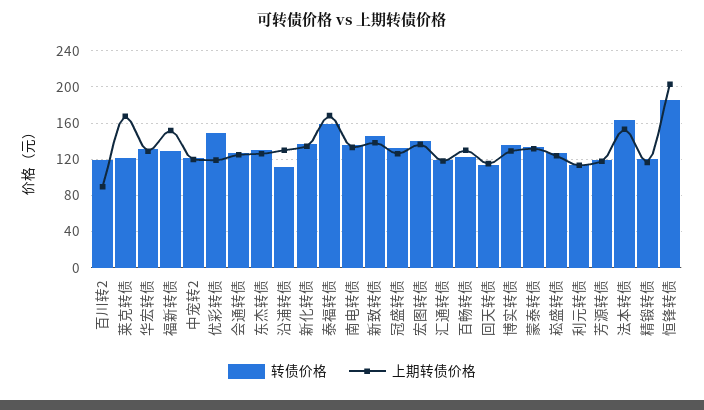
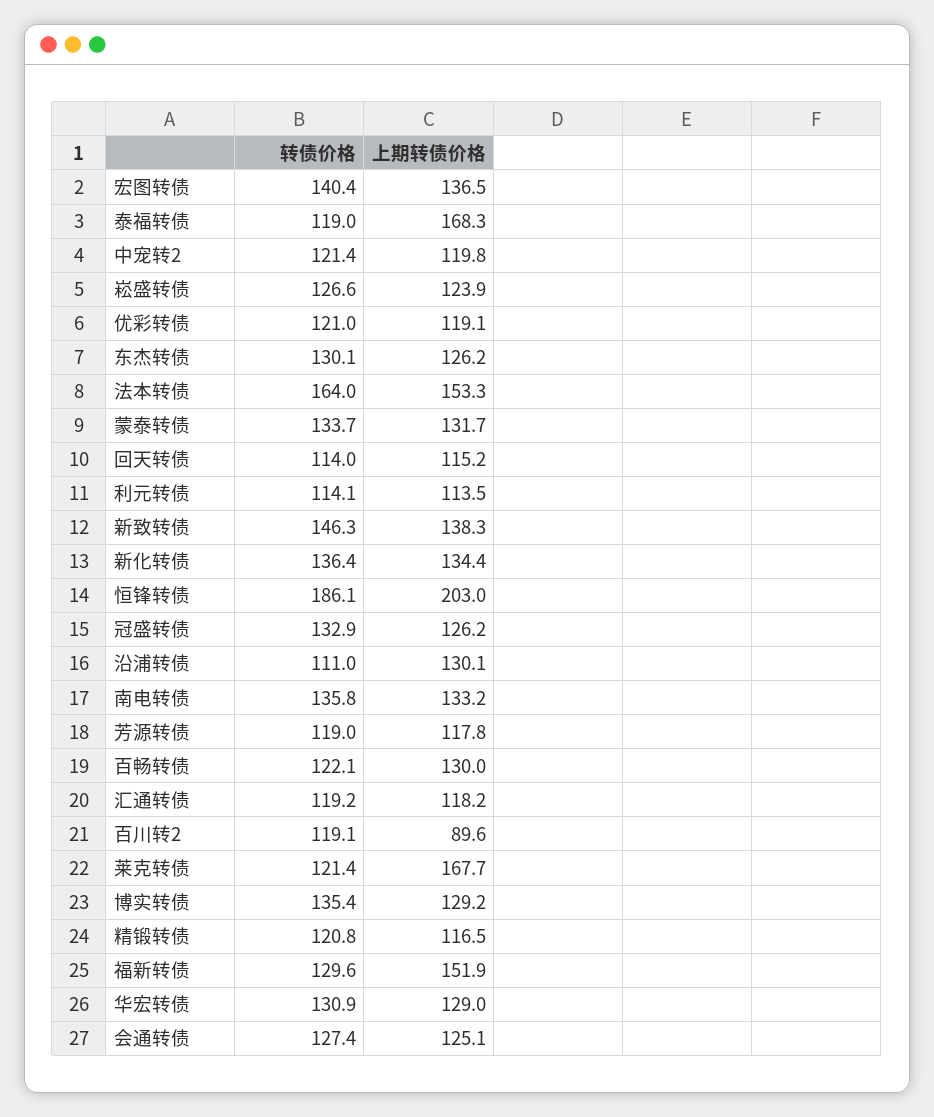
  {
    "转债价格": {
      "百川转2": 119.1,
      "莱克转债": 121.4,
      "华宏转债": 130.9,
      "福新转债": 129.6,
      "中宠转2": 121.4,
-     "优彩转债": 150,
+     "优彩转债": 121,
      "会通转债": 127.4,
      "东杰转债": 130.1,
      "沿浦转债": 111,
      "新化转债": 136.4,
-     "泰福转债": 160,
+     "泰福转债": 119,
      "南电转债": 135.8,
      "新致转债": 146.3,
      "冠盛转债": 132.9,
      "宏图转债": 140.4,
      "汇通转债": 119.2,
      "百畅转债": 122.1,
      "回天转债": 114,
      "博实转债": 135.4,
      "蒙泰转债": 133.7,
      "崧盛转债": 126.6,
      "利元转债": 114.1,
      "芳源转债": 119,
      "法本转债": 164,
      "精锻转债": 120.8,
      "恒锋转债": 186.1
    },
    "上期转债价格": {
      "百川转2": 89.6,
      "莱克转债": 167.7,
      "华宏转债": 129,
      "福新转债": 151.9,
      "中宠转2": 119.8,
      "优彩转债": 119.1,
      "会通转债": 125.1,
      "东杰转债": 126.2,
      "沿浦转债": 130.1,
      "新化转债": 134.4,
      "泰福转债": 168.3,
      "南电转债": 133.2,
      "新致转债": 138.3,
      "冠盛转债": 126.2,
      "宏图转债": 136.5,
      "汇通转债": 118.2,
      "百畅转债": 130,
      "回天转债": 115.2,
      "博实转债": 129.2,
      "蒙泰转债": 131.7,
      "崧盛转债": 123.9,
      "利元转债": 113.5,
      "芳源转债": 117.8,
      "法本转债": 153.3,
      "精锻转债": 116.5,
      "恒锋转债": 203
    }
  }

